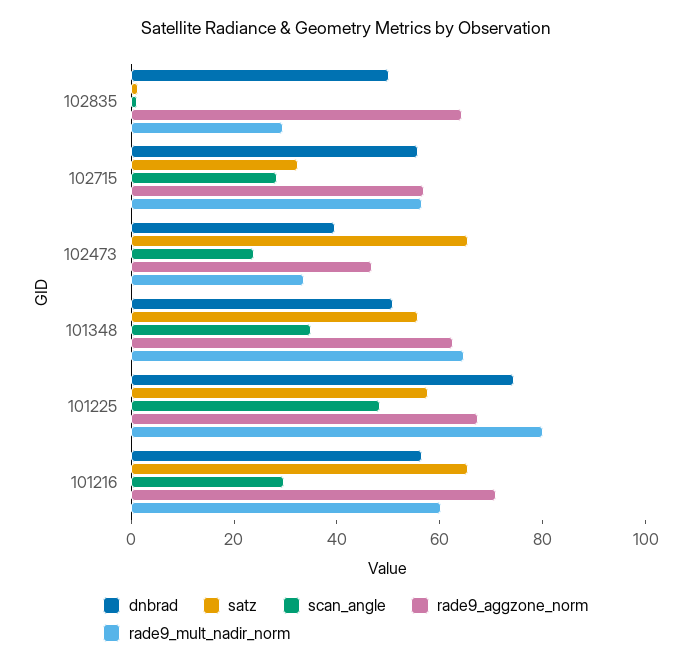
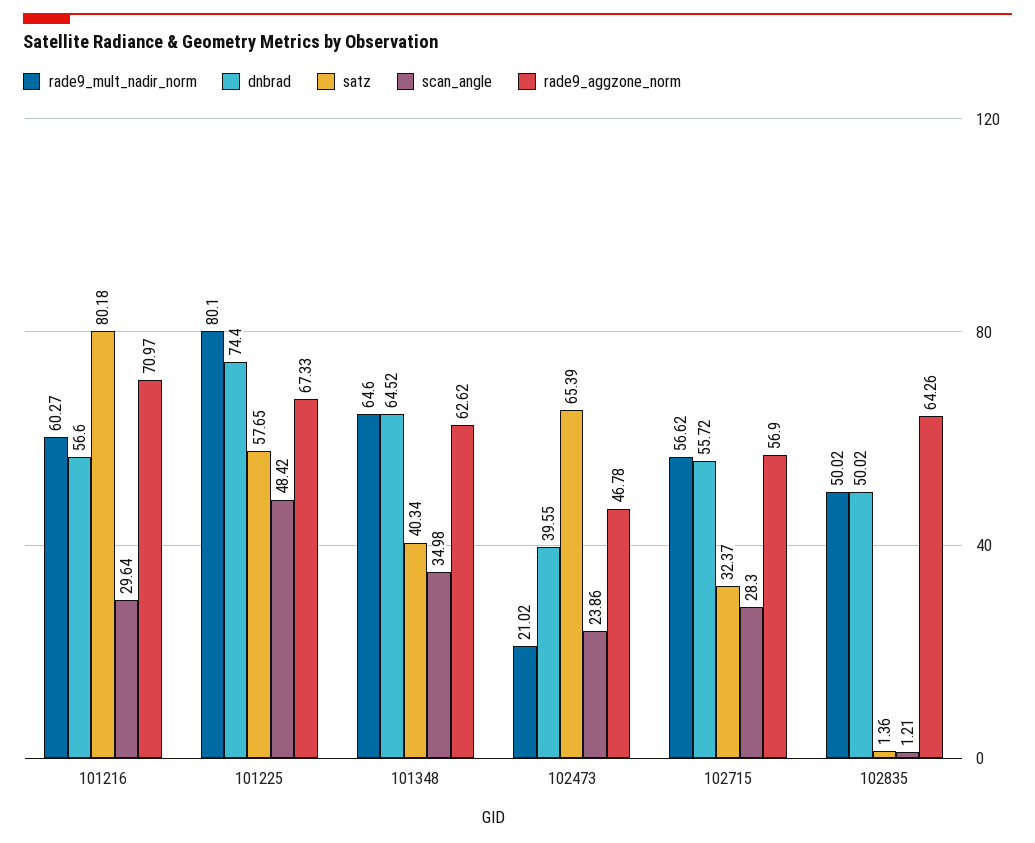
  {
    "dnbrad": {
      "102835": 50.02,
      "102715": 55.72,
      "102473": 39.55,
-     "101348": 50,
+     "101348": 64.52,
      "101225": 74.4,
      "101216": 56.6
    },
    "satz": {
      "102835": 1.36,
      "102715": 32.37,
      "102473": 65.39,
-     "101348": 55,
+     "101348": 40.34,
      "101225": 57.65,
-     "101216": 65
+     "101216": 80.18
    },
    "scan_angle": {
      "102835": 1.21,
      "102715": 28.3,
      "102473": 23.86,
      "101348": 34.98,
      "101225": 48.42,
      "101216": 29.64
    },
    "rade9_aggzone_norm": {
      "102835": 64.26,
      "102715": 56.9,
      "102473": 46.78,
      "101348": 62.62,
      "101225": 67.33,
      "101216": 70.97
    },
    "rade9_mult_nadir_norm": {
-     "102835": 30,
+     "102835": 50.02,
      "102715": 56.62,
-     "102473": 35,
+     "102473": 21.02,
      "101348": 64.6,
      "101225": 80.1,
      "101216": 60.27
    }
  }

